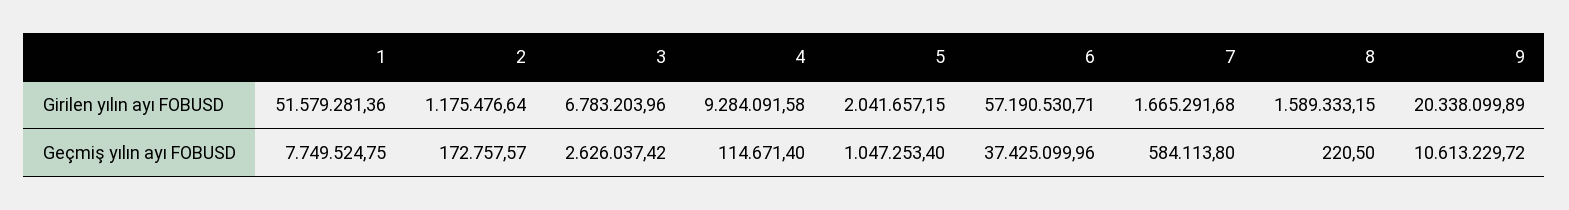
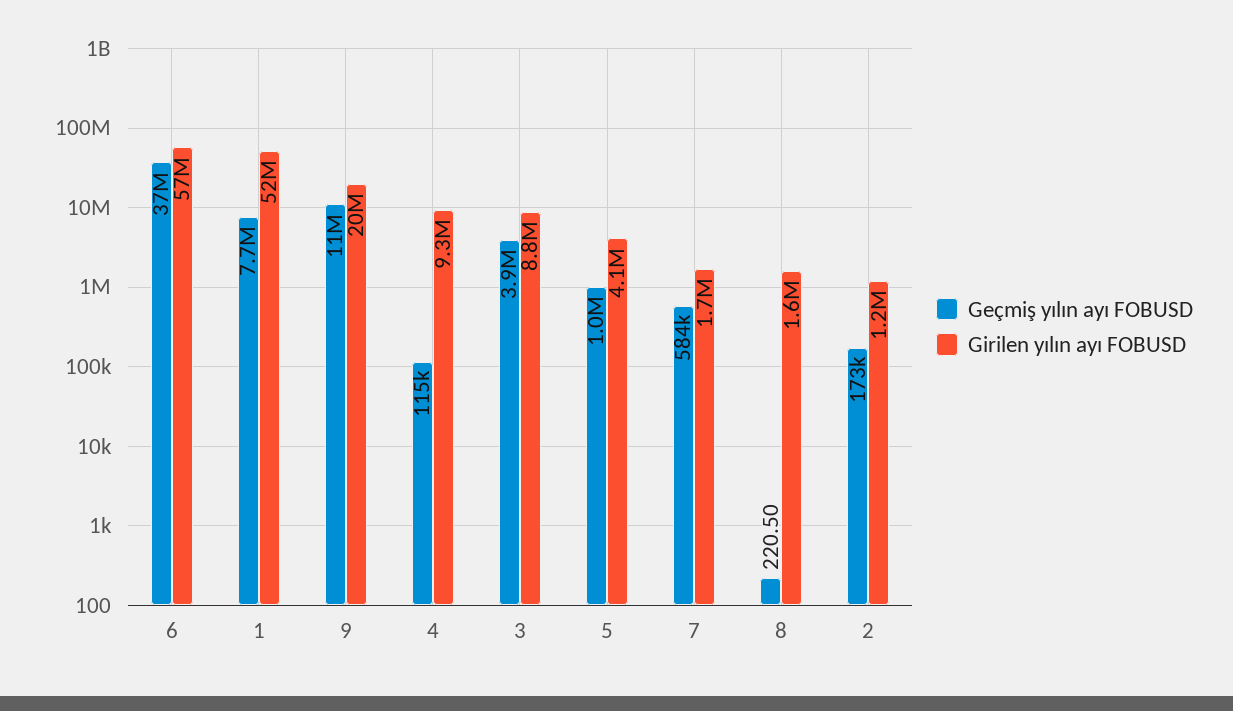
  {
    "Girilen yılın ayı FOBUSD": {
      "1": 51579281.36,
      "2": 1175476.64,
-     "3": 6783203.96,
+     "3": 8800000,
      "4": 9284091.58,
-     "5": 2041657.15,
+     "5": 4100000,
      "6": 57190530.71,
      "7": 1665291.68,
      "8": 1589333.15,
      "9": 20338099.89
    },
    "Geçmiş yılın ayı FOBUSD": {
      "1": 7749524.75,
      "2": 172757.57,
-     "3": 2626037.42,
+     "3": 3900000,
      "4": 114671.4,
      "5": 1047253.4,
      "6": 37425099.96,
      "7": 584113.8,
      "8": 220.5,
      "9": 10613229.72
    }
  }

